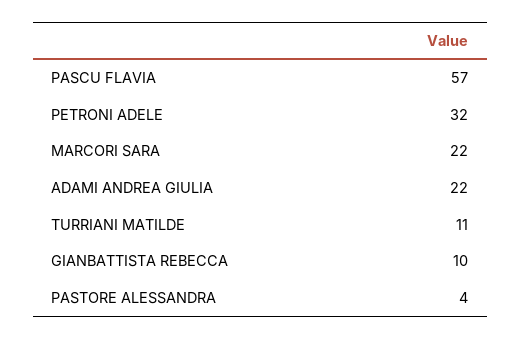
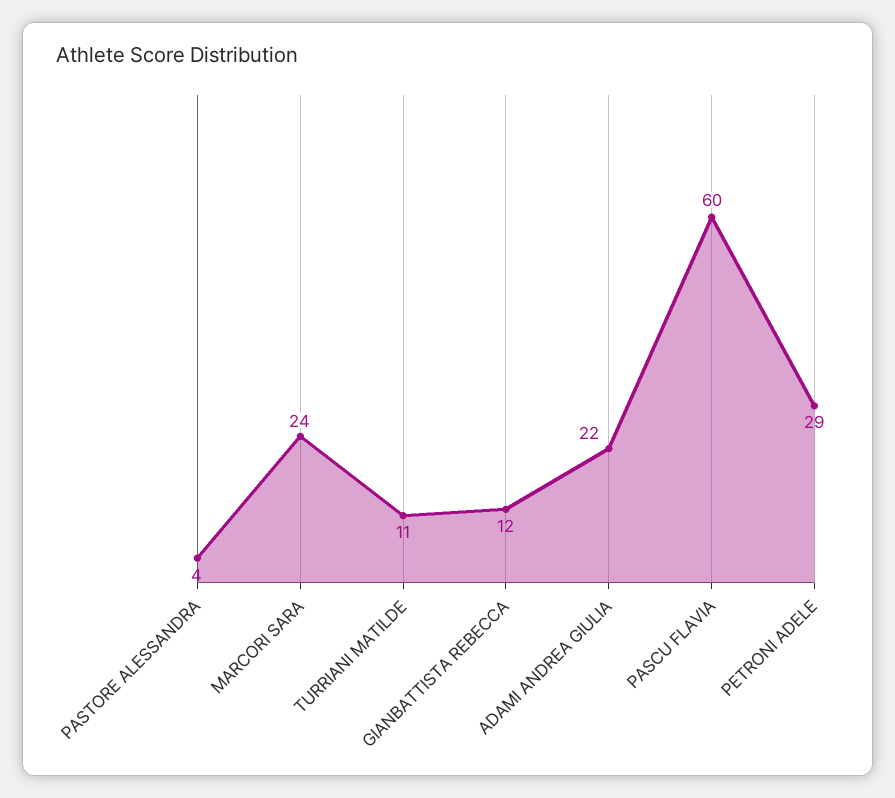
  {
-   "PASCU FLAVIA": 57,
+   "PASCU FLAVIA": 60,
-   "PETRONI ADELE": 32,
+   "PETRONI ADELE": 29,
-   "MARCORI SARA": 22,
+   "MARCORI SARA": 24,
    "ADAMI ANDREA GIULIA": 22,
    "TURRIANI MATILDE": 11,
-   "GIANBATTISTA REBECCA": 10,
+   "GIANBATTISTA REBECCA": 12,
    "PASTORE ALESSANDRA": 4
  }

